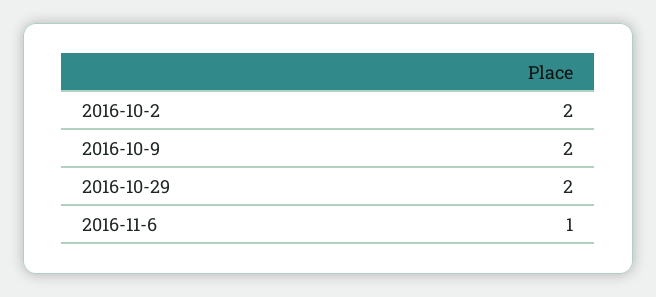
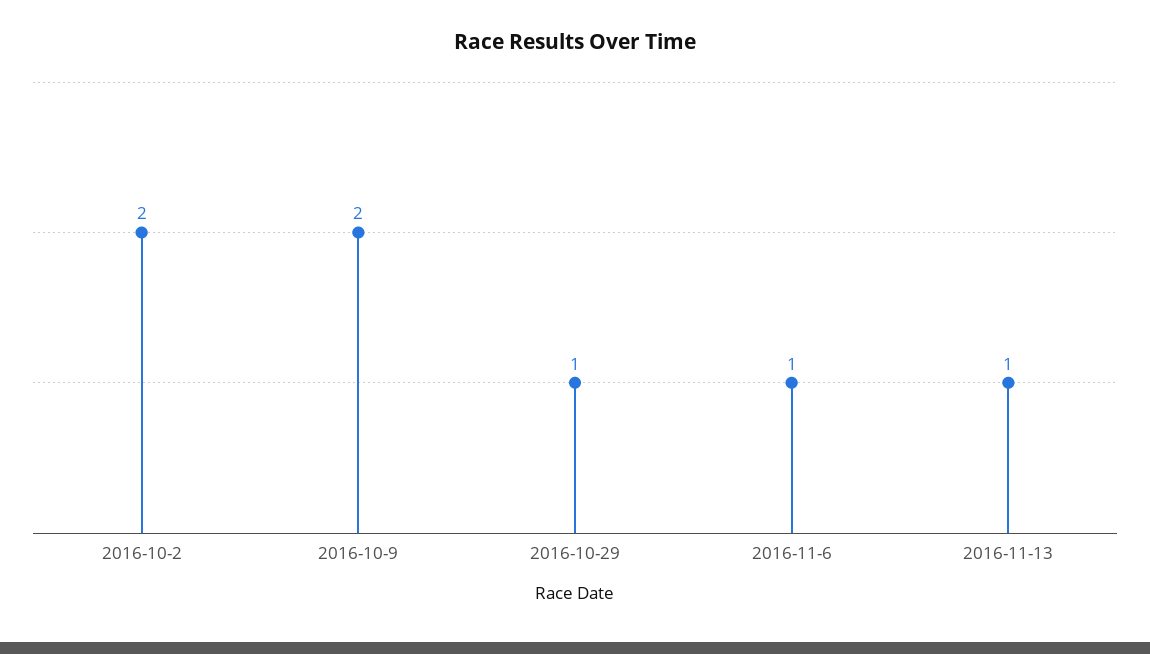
  {
    "2016-10-2": 2,
    "2016-10-9": 2,
-   "2016-10-29": 2,
+   "2016-10-29": 1,
-   "2016-11-6": 1
+   "2016-11-6": 1,
+   "2016-11-13": 1
  }

